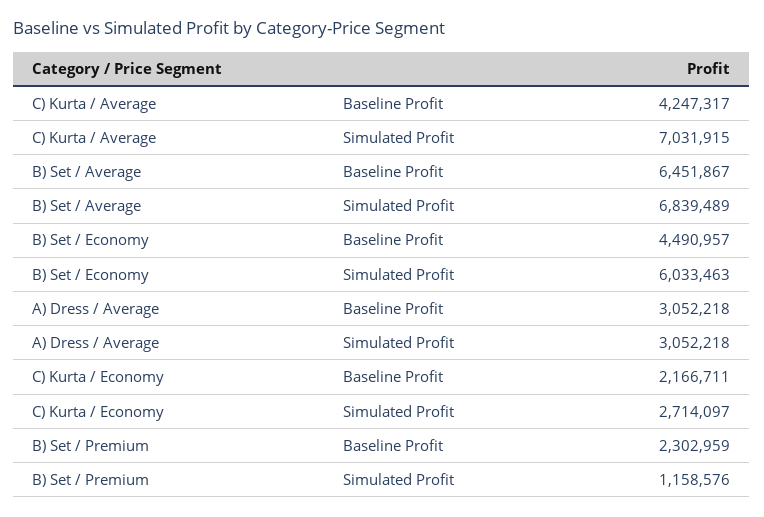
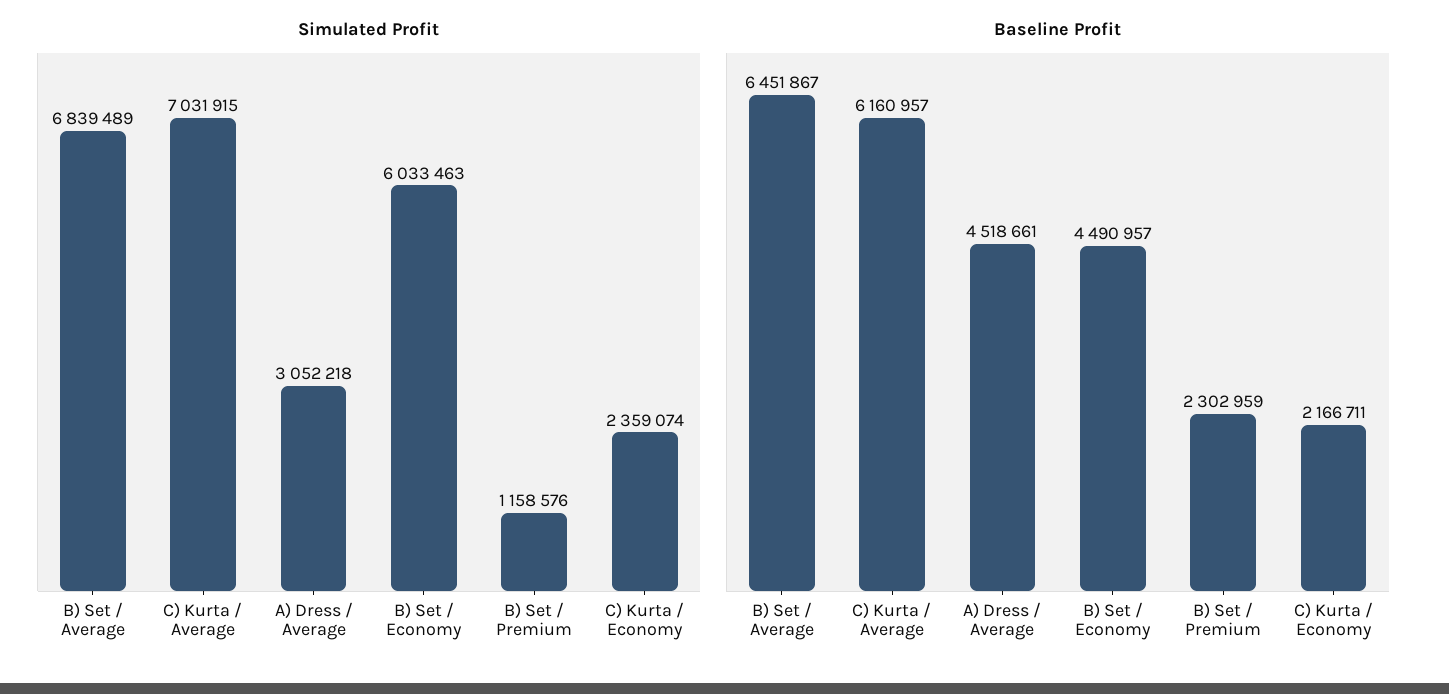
  {
    "Baseline Profit": {
-     "C) Kurta / Average": 4247317,
+     "C) Kurta / Average": 6160957,
      "B) Set / Average": 6451867,
      "B) Set / Economy": 4490957,
-     "A) Dress / Average": 3052218,
+     "A) Dress / Average": 4518661,
      "C) Kurta / Economy": 2166711,
      "B) Set / Premium": 2302959
    },
    "Simulated Profit": {
      "C) Kurta / Average": 7031915,
      "B) Set / Average": 6839489,
      "B) Set / Economy": 6033463,
      "A) Dress / Average": 3052218,
-     "C) Kurta / Economy": 2714097,
+     "C) Kurta / Economy": 2359074,
      "B) Set / Premium": 1158576
    }
  }

